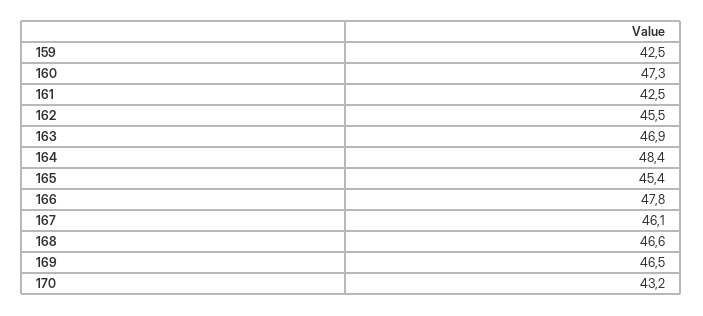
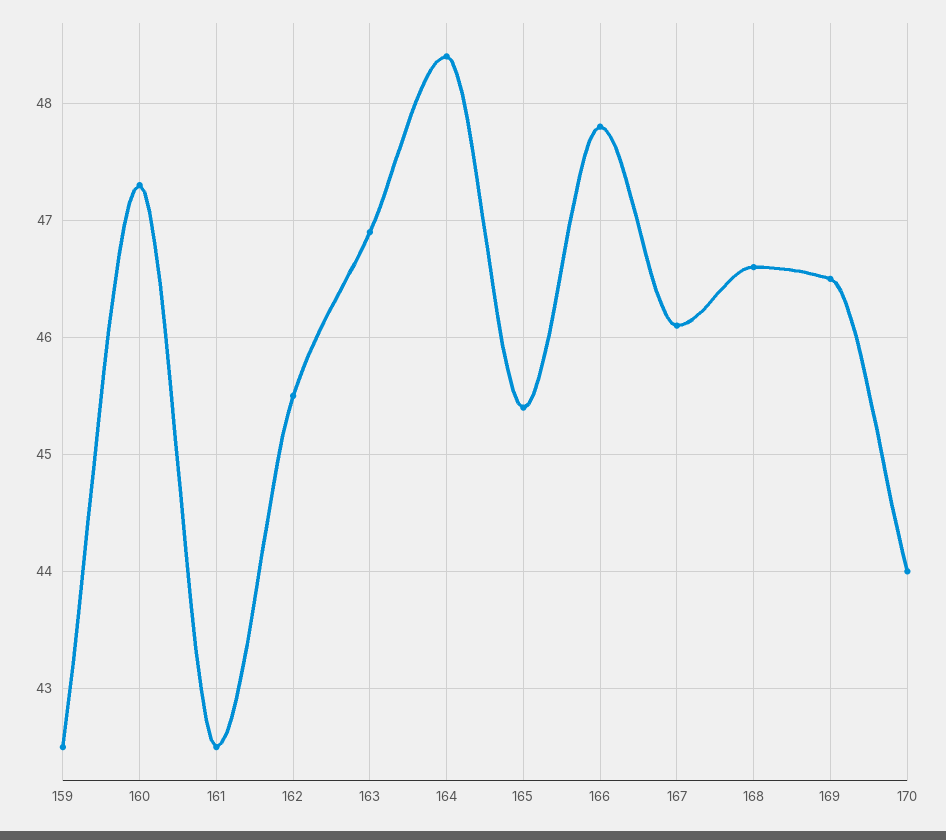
  {
    "159": 42.5,
    "160": 47.3,
    "161": 42.5,
    "162": 45.5,
    "163": 46.9,
    "164": 48.4,
    "165": 45.4,
    "166": 47.8,
    "167": 46.1,
    "168": 46.6,
    "169": 46.5,
-   "170": 43.2
+   "170": 44
  }

